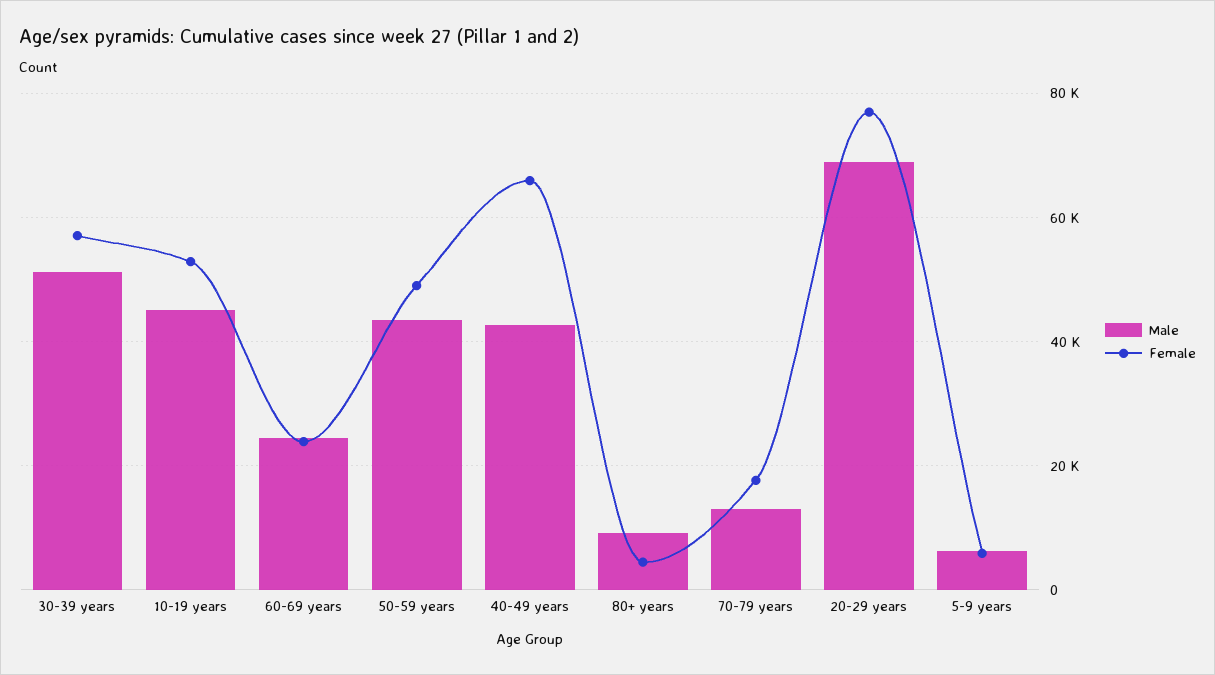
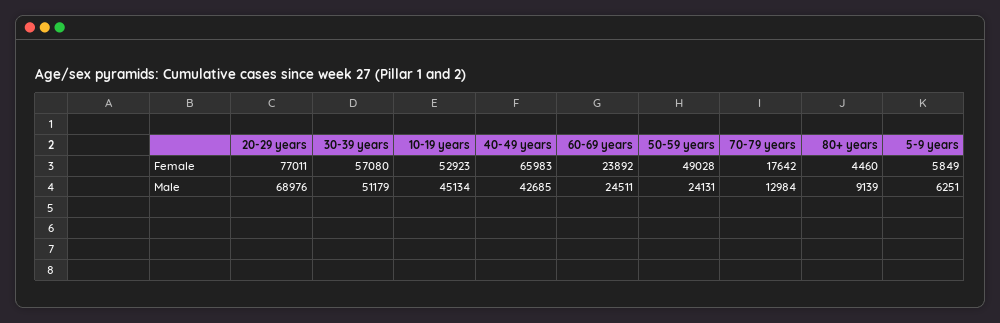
  {
    "Male": {
      "30-39 years": 51179,
      "10-19 years": 45134,
      "60-69 years": 24511,
-     "50-59 years": 44000,
+     "50-59 years": 24131,
      "40-49 years": 42685,
      "80+ years": 9139,
      "70-79 years": 12984,
      "20-29 years": 68976,
      "5-9 years": 6251
    },
    "Female": {
      "30-39 years": 57080,
      "10-19 years": 52923,
      "60-69 years": 23892,
      "50-59 years": 49028,
      "40-49 years": 65983,
      "80+ years": 4460,
      "70-79 years": 17642,
      "20-29 years": 77011,
      "5-9 years": 5849
    }
  }

